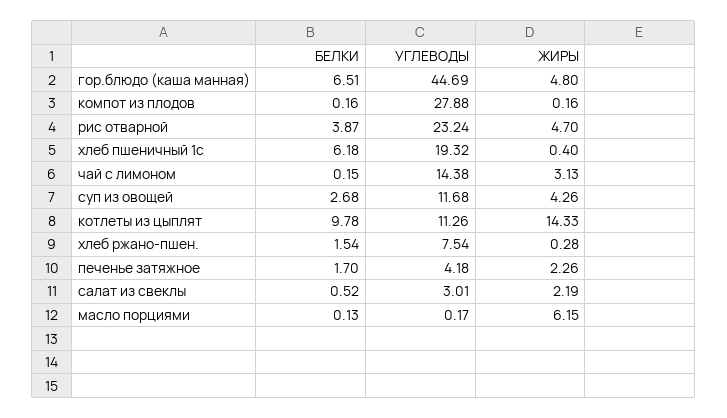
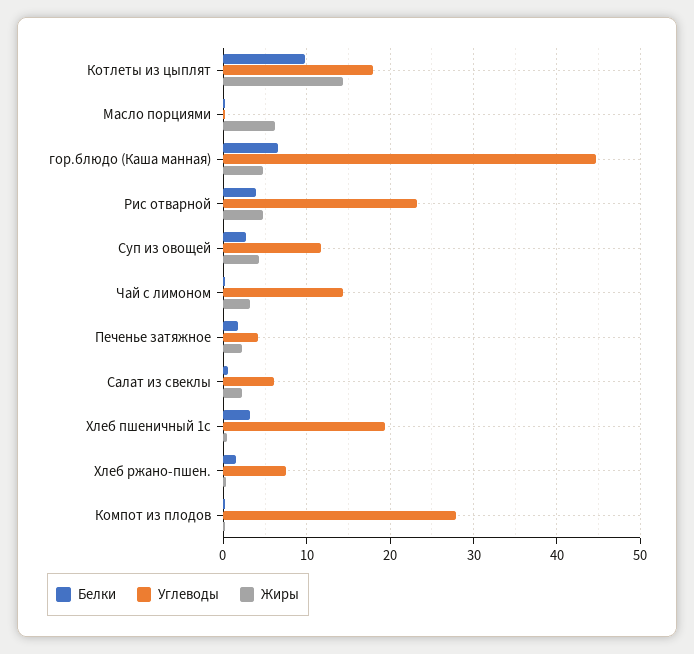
  {
    "БЕЛКИ": {
      "гор.блюдо (каша манная)": 6.51,
      "компот из плодов": 0.16,
      "рис отварной": 3.87,
-     "хлеб пшеничный 1с": 6.18,
+     "хлеб пшеничный 1с": 3,
      "чай с лимоном": 0.15,
      "суп из овощей": 2.68,
      "котлеты из цыплят": 9.78,
      "хлеб ржано-пшен.": 1.54,
      "печенье затяжное": 1.7,
      "салат из свеклы": 0.52,
      "масло порциями": 0.13
    },
    "УГЛЕВОДЫ": {
      "гор.блюдо (каша манная)": 44.69,
      "компот из плодов": 27.88,
      "рис отварной": 23.24,
      "хлеб пшеничный 1с": 19.32,
      "чай с лимоном": 14.38,
      "суп из овощей": 11.68,
-     "котлеты из цыплят": 11.26,
+     "котлеты из цыплят": 18,
      "хлеб ржано-пшен.": 7.54,
      "печенье затяжное": 4.18,
-     "салат из свеклы": 3.01,
+     "салат из свеклы": 6,
      "масло порциями": 0.17
    },
    "ЖИРЫ": {
      "гор.блюдо (каша манная)": 4.8,
      "компот из плодов": 0.16,
      "рис отварной": 4.7,
      "хлеб пшеничный 1с": 0.4,
      "чай с лимоном": 3.13,
      "суп из овощей": 4.26,
      "котлеты из цыплят": 14.33,
      "хлеб ржано-пшен.": 0.28,
      "печенье затяжное": 2.26,
      "салат из свеклы": 2.19,
      "масло порциями": 6.15
    }
  }

